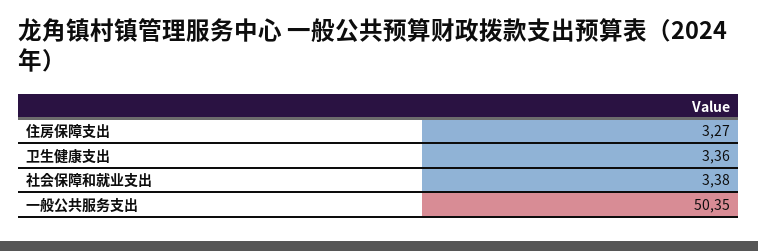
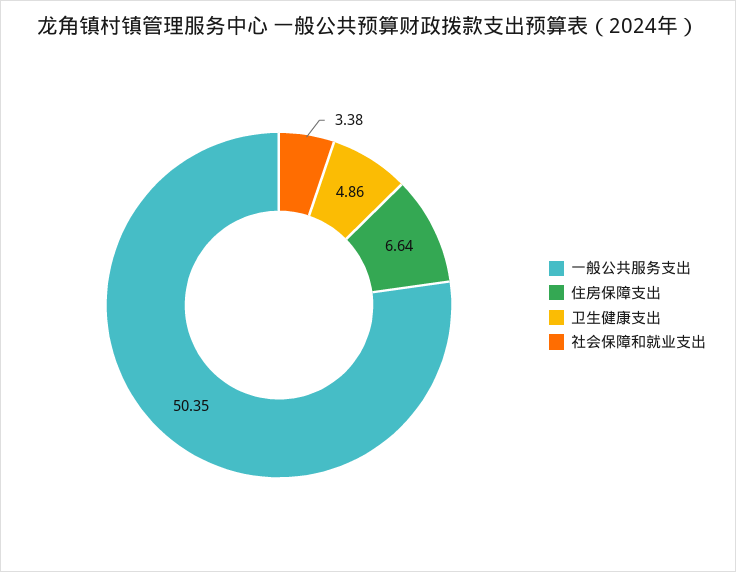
  {
-   "住房保障支出": 3.27,
+   "住房保障支出": 6.64,
-   "卫生健康支出": 3.36,
+   "卫生健康支出": 4.86,
    "社会保障和就业支出": 3.38,
    "一般公共服务支出": 50.35
  }

